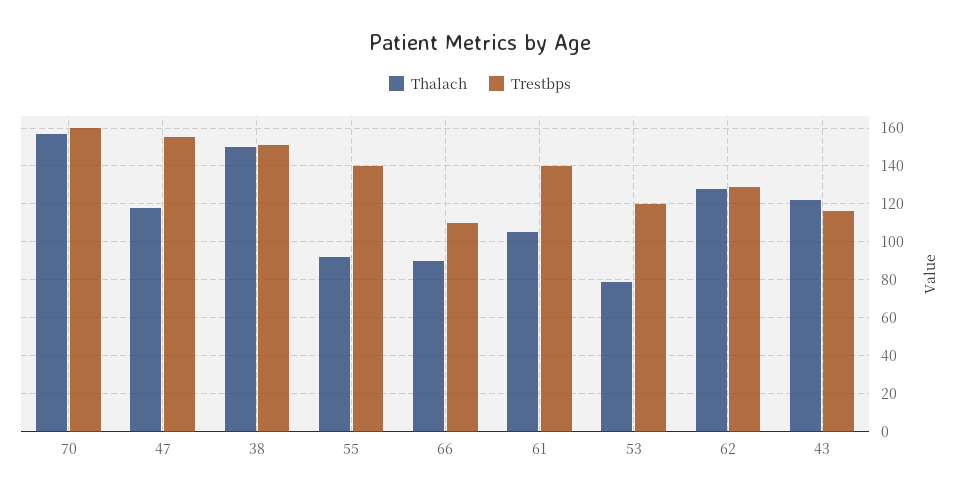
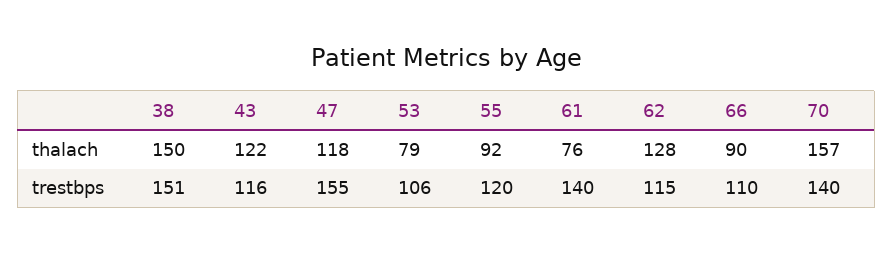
  {
    "Thalach": {
      "70": 157,
      "47": 118,
      "38": 150,
      "55": 92,
      "66": 90,
-     "61": 105,
+     "61": 76,
      "53": 79,
      "62": 128,
      "43": 122
    },
    "Trestbps": {
-     "70": 160,
+     "70": 140,
      "47": 155,
      "38": 151,
-     "55": 140,
+     "55": 120,
      "66": 110,
      "61": 140,
-     "53": 120,
+     "53": 106,
-     "62": 130,
+     "62": 115,
      "43": 116
    }
  }

